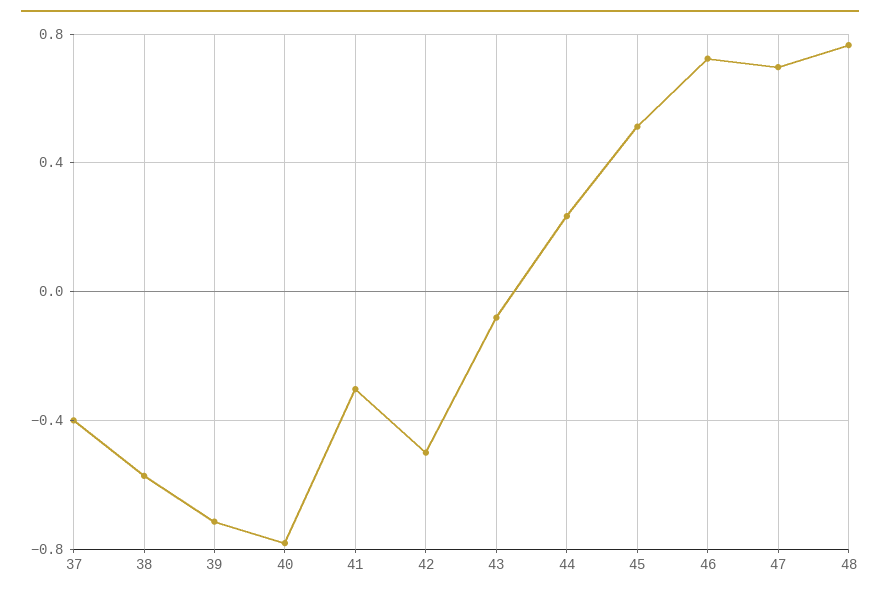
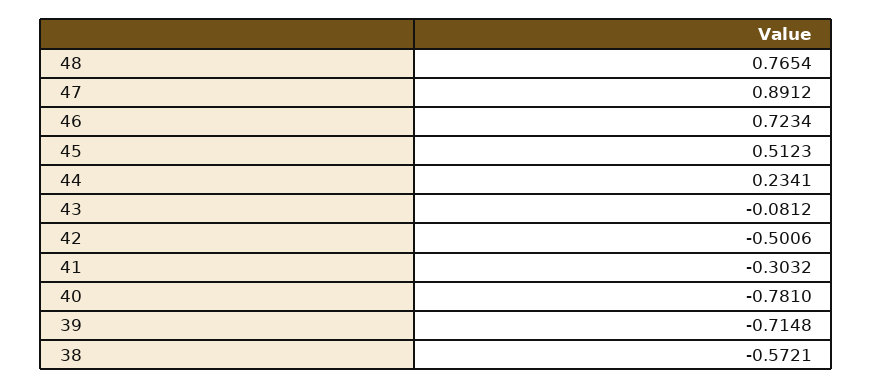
  {
-   "37": -0.4,
    "38": -0.5721,
    "39": -0.7148,
    "40": -0.781,
    "41": -0.3032,
    "42": -0.5006,
    "43": -0.0812,
    "44": 0.2341,
    "45": 0.5123,
    "46": 0.7234,
-   "47": 0.7,
+   "47": 0.8912,
    "48": 0.7654
  }

